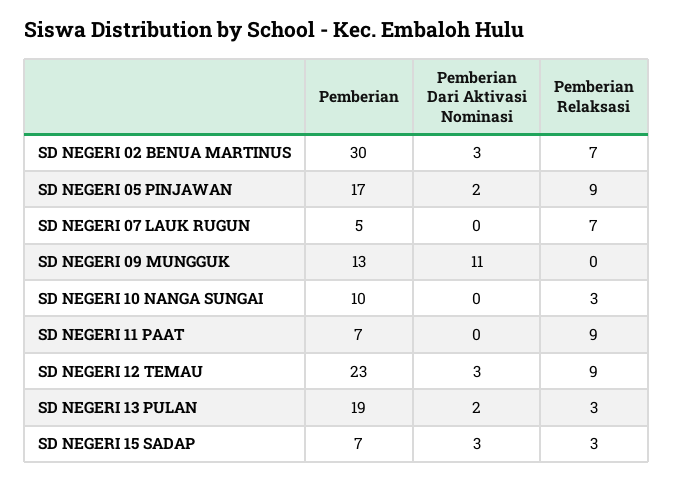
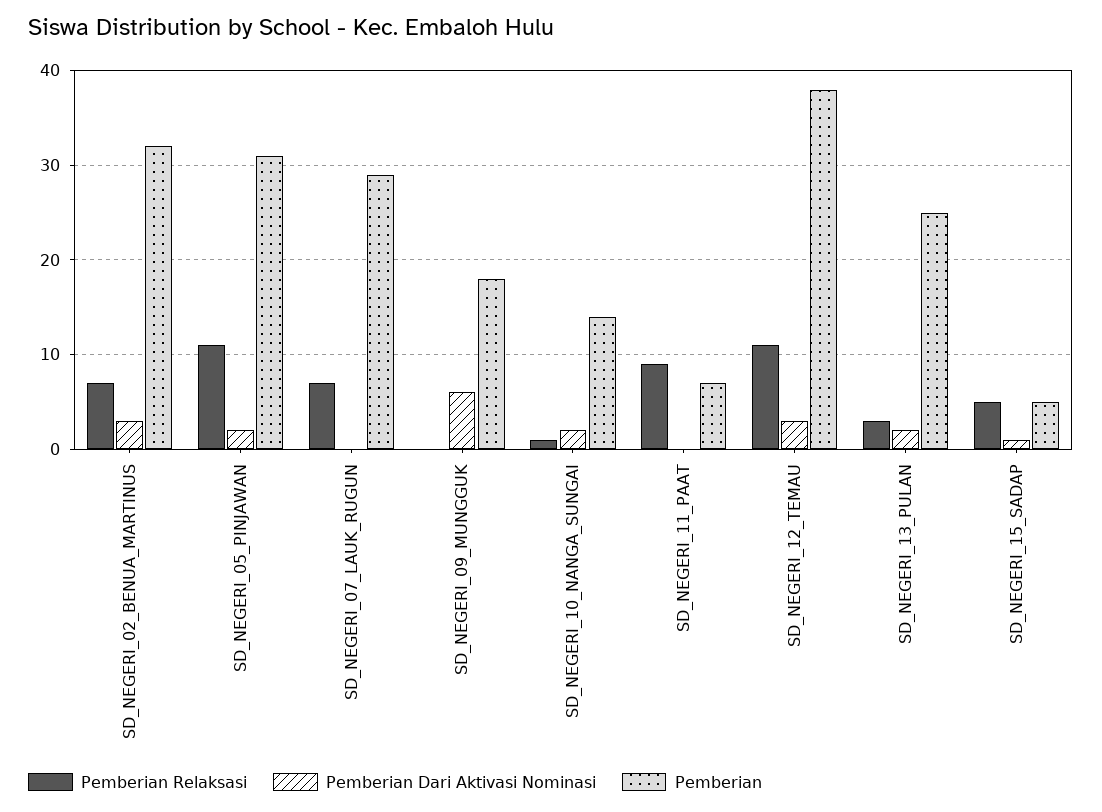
  {
    "Pemberian": {
-     "SD NEGERI 02 BENUA MARTINUS": 30,
+     "SD NEGERI 02 BENUA MARTINUS": 32,
-     "SD NEGERI 05 PINJAWAN": 17,
+     "SD NEGERI 05 PINJAWAN": 31,
-     "SD NEGERI 07 LAUK RUGUN": 5,
+     "SD NEGERI 07 LAUK RUGUN": 29,
-     "SD NEGERI 09 MUNGGUK": 13,
+     "SD NEGERI 09 MUNGGUK": 18,
-     "SD NEGERI 10 NANGA SUNGAI": 10,
+     "SD NEGERI 10 NANGA SUNGAI": 14,
      "SD NEGERI 11 PAAT": 7,
-     "SD NEGERI 12 TEMAU": 23,
+     "SD NEGERI 12 TEMAU": 38,
-     "SD NEGERI 13 PULAN": 19,
+     "SD NEGERI 13 PULAN": 25,
-     "SD NEGERI 15 SADAP": 7
+     "SD NEGERI 15 SADAP": 5
    },
    "Pemberian Dari Aktivasi Nominasi": {
      "SD NEGERI 02 BENUA MARTINUS": 3,
      "SD NEGERI 05 PINJAWAN": 2,
      "SD NEGERI 07 LAUK RUGUN": 0,
-     "SD NEGERI 09 MUNGGUK": 11,
+     "SD NEGERI 09 MUNGGUK": 6,
-     "SD NEGERI 10 NANGA SUNGAI": 0,
+     "SD NEGERI 10 NANGA SUNGAI": 2,
      "SD NEGERI 11 PAAT": 0,
      "SD NEGERI 12 TEMAU": 3,
      "SD NEGERI 13 PULAN": 2,
-     "SD NEGERI 15 SADAP": 3
+     "SD NEGERI 15 SADAP": 1
    },
    "Pemberian Relaksasi": {
      "SD NEGERI 02 BENUA MARTINUS": 7,
-     "SD NEGERI 05 PINJAWAN": 9,
+     "SD NEGERI 05 PINJAWAN": 11,
      "SD NEGERI 07 LAUK RUGUN": 7,
      "SD NEGERI 09 MUNGGUK": 0,
-     "SD NEGERI 10 NANGA SUNGAI": 3,
+     "SD NEGERI 10 NANGA SUNGAI": 1,
      "SD NEGERI 11 PAAT": 9,
-     "SD NEGERI 12 TEMAU": 9,
+     "SD NEGERI 12 TEMAU": 11,
      "SD NEGERI 13 PULAN": 3,
-     "SD NEGERI 15 SADAP": 3
+     "SD NEGERI 15 SADAP": 5
    }
  }

